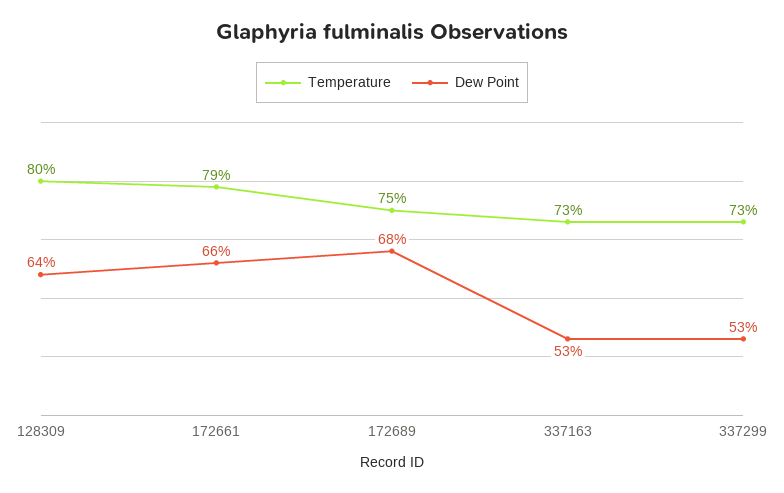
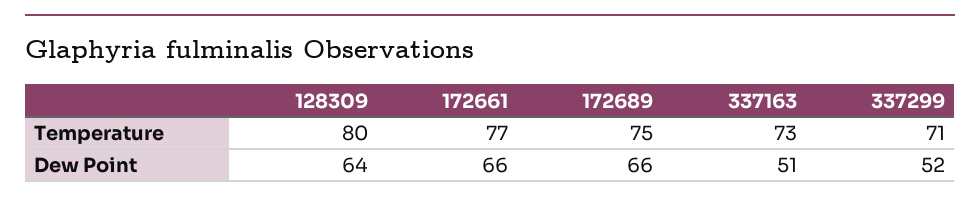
  {
    "Temperature": {
      "128309": 80,
-     "172661": 79,
+     "172661": 77,
      "172689": 75,
      "337163": 73,
-     "337299": 73
+     "337299": 71
    },
    "Dew Point": {
      "128309": 64,
      "172661": 66,
-     "172689": 68,
+     "172689": 66,
-     "337163": 53,
+     "337163": 51,
-     "337299": 53
+     "337299": 52
    }
  }

